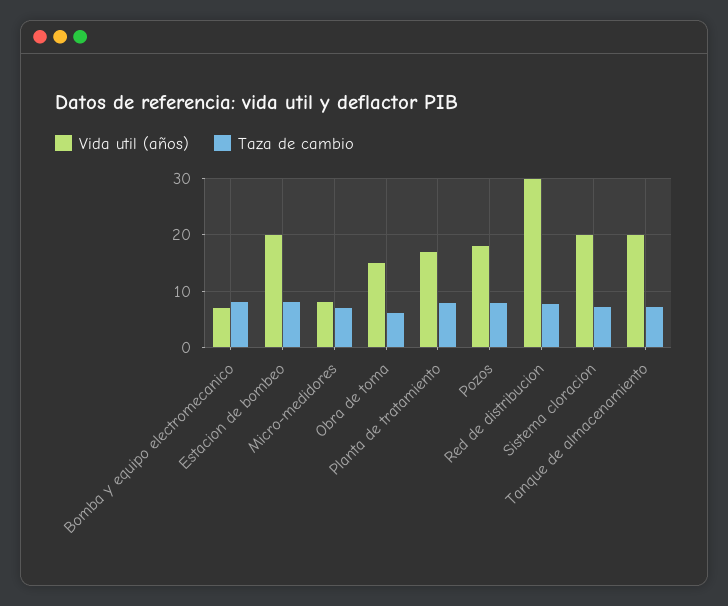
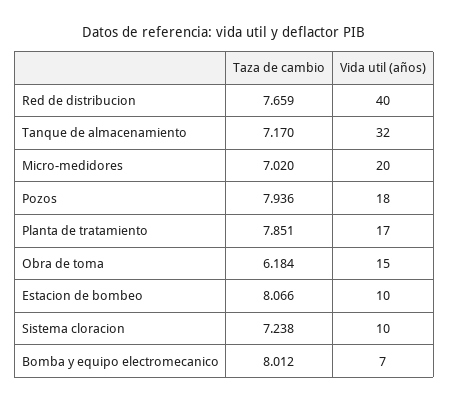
  {
    "Vida util (años)": {
      "Bomba y equipo electromecanico": 7,
-     "Estacion de bombeo": 20,
+     "Estacion de bombeo": 10,
-     "Micro-medidores": 8,
+     "Micro-medidores": 20,
      "Obra de toma": 15,
      "Planta de tratamiento": 17,
      "Pozos": 18,
-     "Red de distribucion": 30,
+     "Red de distribucion": 40,
-     "Sistema cloracion": 20,
+     "Sistema cloracion": 10,
-     "Tanque de almacenamiento": 20
+     "Tanque de almacenamiento": 32
    },
    "Taza de cambio": {
      "Bomba y equipo electromecanico": 8.012,
      "Estacion de bombeo": 8.066,
      "Micro-medidores": 7.02,
      "Obra de toma": 6.184,
      "Planta de tratamiento": 7.851,
      "Pozos": 7.936,
      "Red de distribucion": 7.659,
      "Sistema cloracion": 7.238,
      "Tanque de almacenamiento": 7.17
    }
  }

